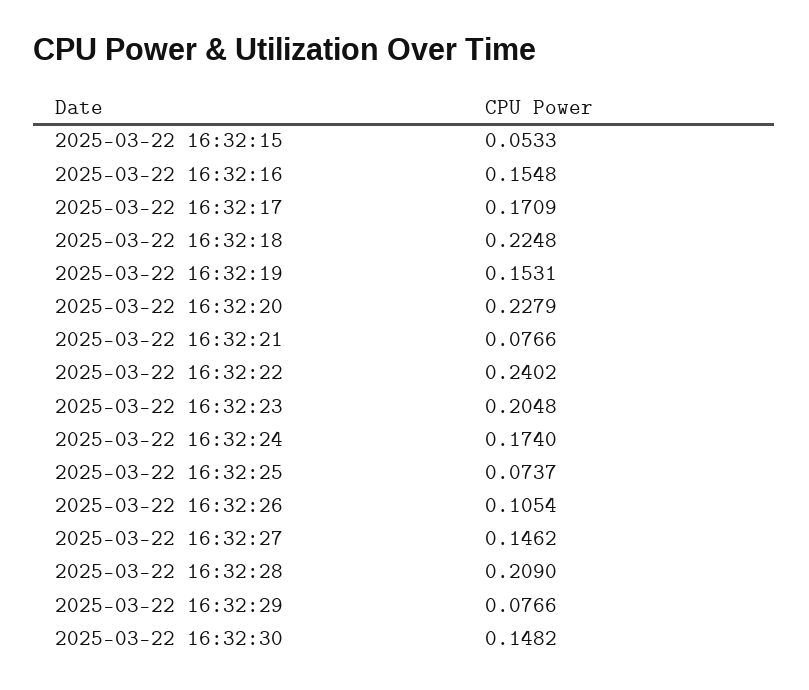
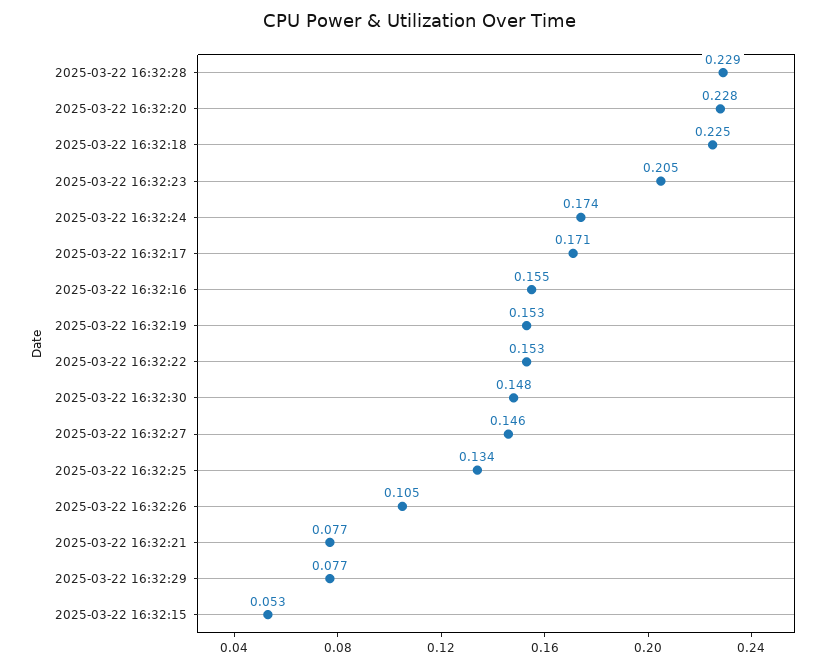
  {
    "2025-03-22 16:32:15": 0.0533,
    "2025-03-22 16:32:16": 0.1548,
    "2025-03-22 16:32:17": 0.1709,
    "2025-03-22 16:32:18": 0.2248,
    "2025-03-22 16:32:19": 0.1531,
    "2025-03-22 16:32:20": 0.2279,
    "2025-03-22 16:32:21": 0.0766,
-   "2025-03-22 16:32:22": 0.2402,
+   "2025-03-22 16:32:22": 0.153,
    "2025-03-22 16:32:23": 0.2048,
    "2025-03-22 16:32:24": 0.174,
-   "2025-03-22 16:32:25": 0.0737,
+   "2025-03-22 16:32:25": 0.134,
    "2025-03-22 16:32:26": 0.1054,
    "2025-03-22 16:32:27": 0.1462,
-   "2025-03-22 16:32:28": 0.209,
+   "2025-03-22 16:32:28": 0.229,
    "2025-03-22 16:32:29": 0.0766,
    "2025-03-22 16:32:30": 0.1482
  }

